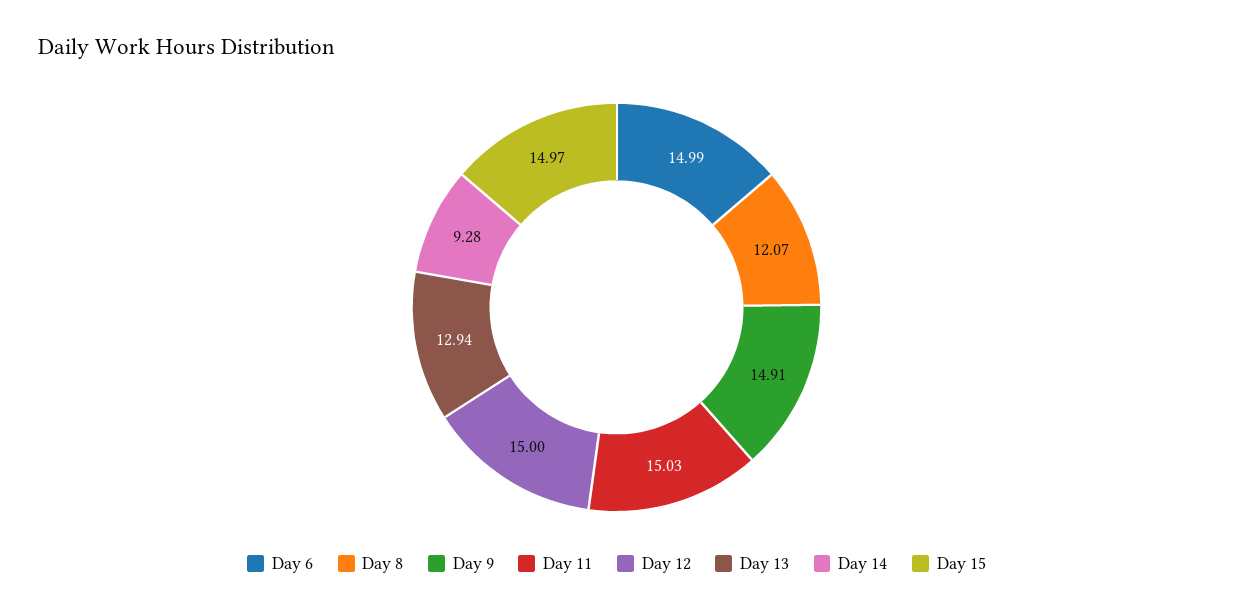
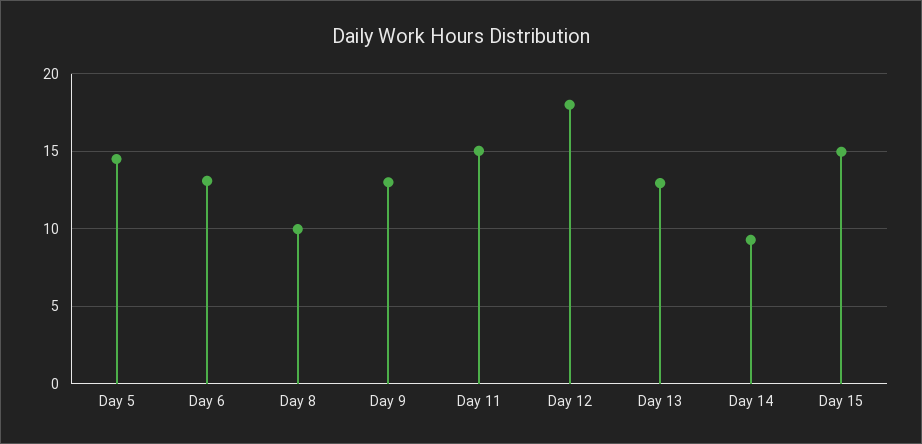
  {
-   "Day 6": 14.99,
+   "Day 6": 13,
-   "Day 8": 12.07,
+   "Day 8": 10,
-   "Day 9": 14.91,
+   "Day 9": 13,
    "Day 11": 15.03,
-   "Day 12": 15,
+   "Day 12": 18,
    "Day 13": 12.94,
    "Day 14": 9.28,
-   "Day 15": 14.97
+   "Day 15": 14.97,
+   "Day 5": 14.5
  }

